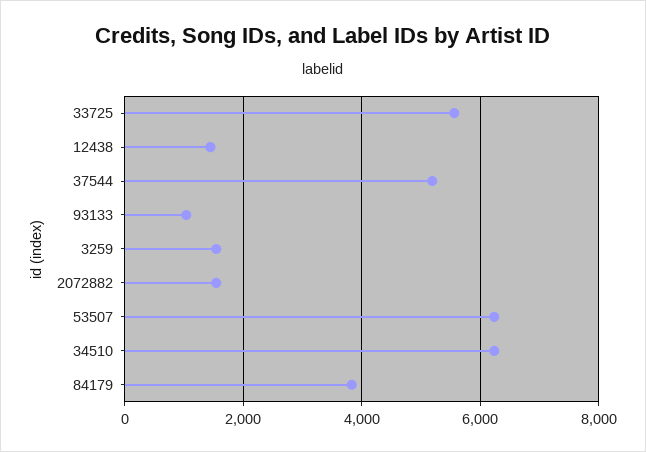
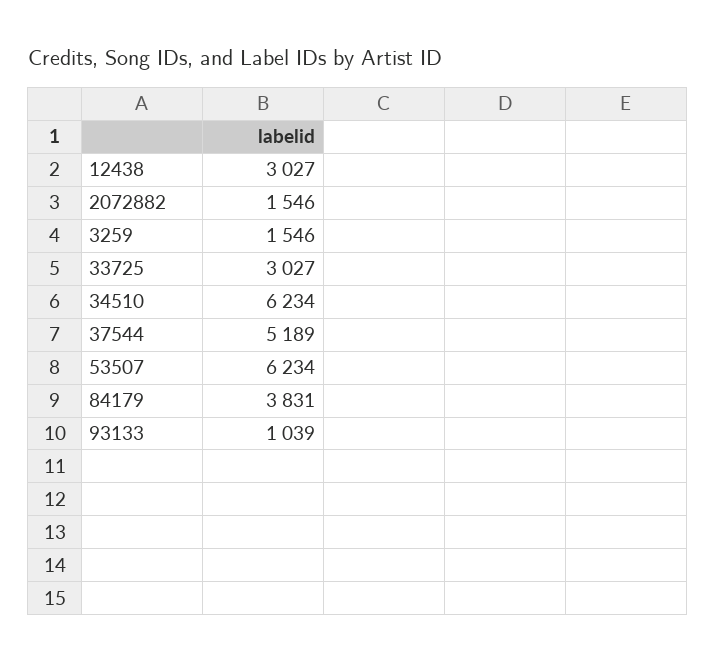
  {
-   "33725": 5600,
+   "33725": 3027,
-   "12438": 1400,
+   "12438": 3027,
    "37544": 5189,
    "93133": 1039,
    "3259": 1546,
    "2072882": 1546,
    "53507": 6234,
    "34510": 6234,
    "84179": 3831
  }

